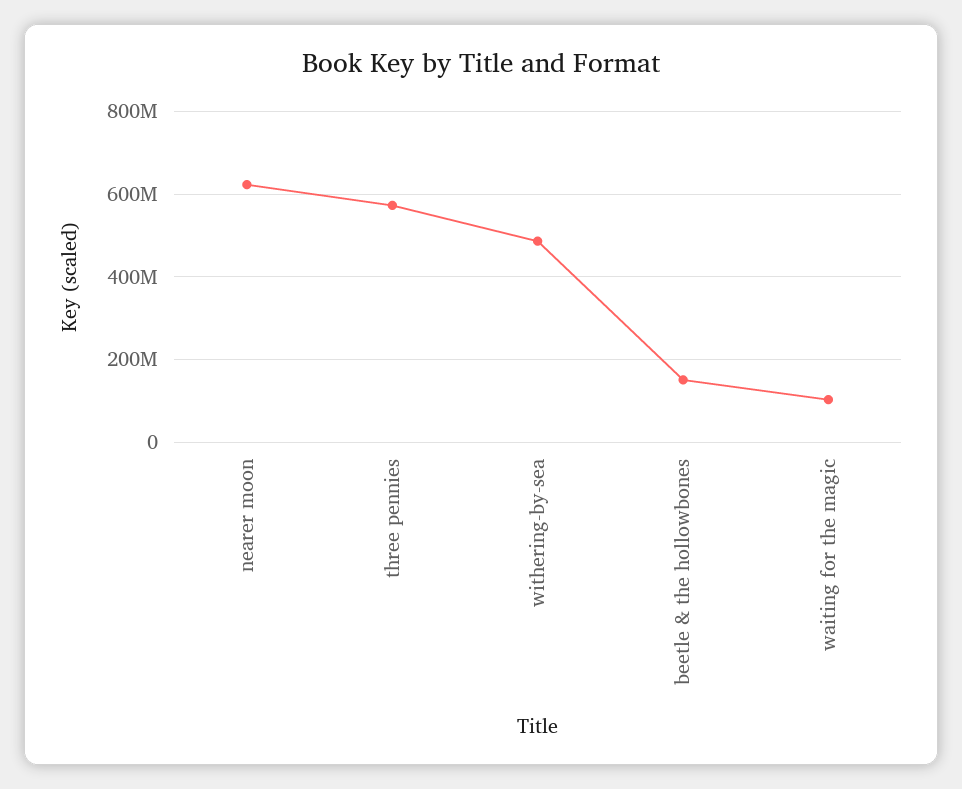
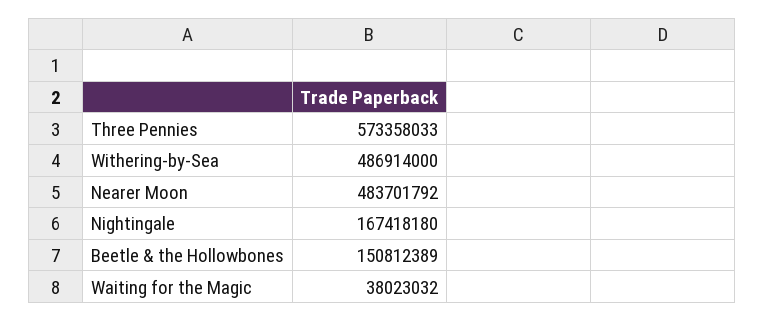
  {
-   "nearer moon": 620000000,
+   "nearer moon": 483701792,
    "three pennies": 573358033,
    "withering-by-sea": 486914000,
    "beetle & the hollowbones": 150812389,
-   "waiting for the magic": 100000000
+   "waiting for the magic": 38023032,
+   "Nightingale": 167418180
  }

